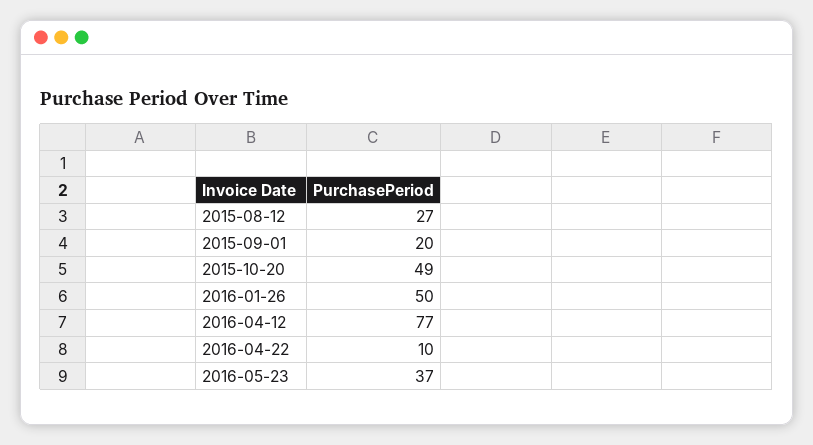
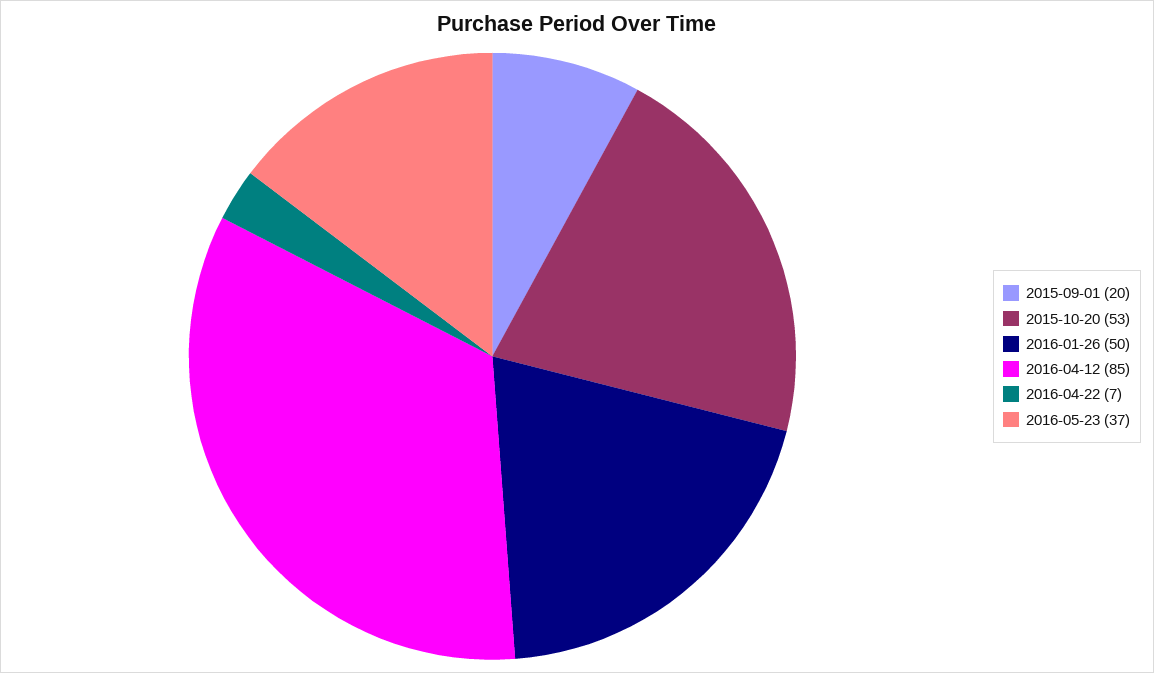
  {
-   "2015-08-12": 27,
    "2015-09-01": 20,
-   "2015-10-20": 49,
+   "2015-10-20": 53,
    "2016-01-26": 50,
-   "2016-04-12": 77,
+   "2016-04-12": 85,
-   "2016-04-22": 10,
+   "2016-04-22": 7,
    "2016-05-23": 37
  }

